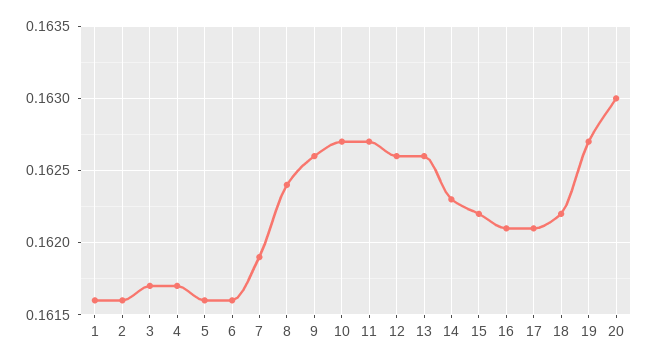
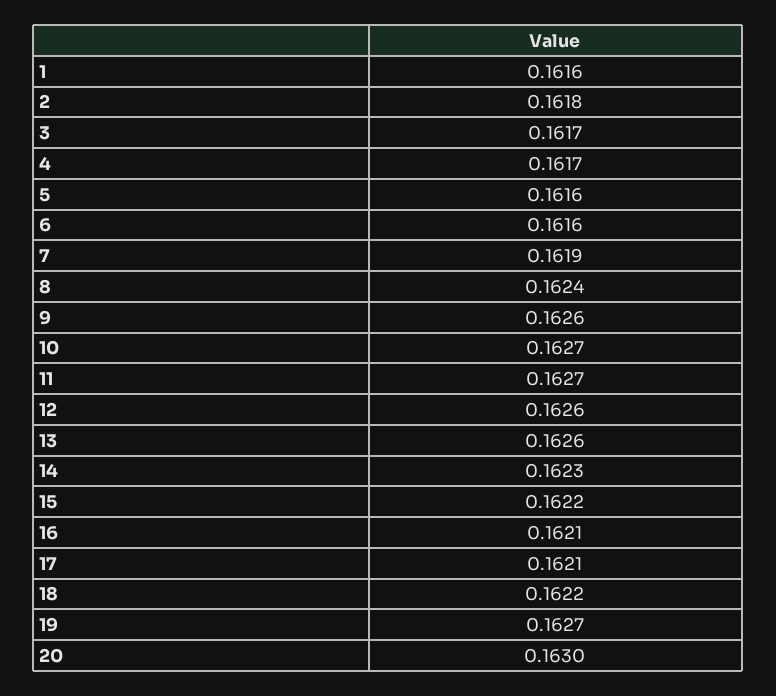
  {
    "1": 0.1616,
-   "2": 0.1616,
+   "2": 0.1618,
    "3": 0.1617,
    "4": 0.1617,
    "5": 0.1616,
    "6": 0.1616,
    "7": 0.1619,
    "8": 0.1624,
    "9": 0.1626,
    "10": 0.1627,
    "11": 0.1627,
    "12": 0.1626,
    "13": 0.1626,
    "14": 0.1623,
    "15": 0.1622,
    "16": 0.1621,
    "17": 0.1621,
    "18": 0.1622,
    "19": 0.1627,
    "20": 0.163
  }

